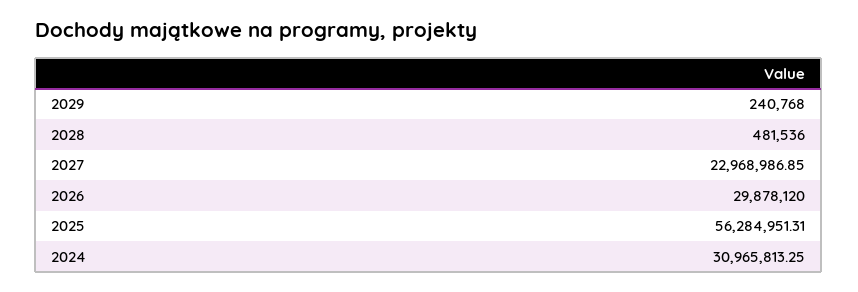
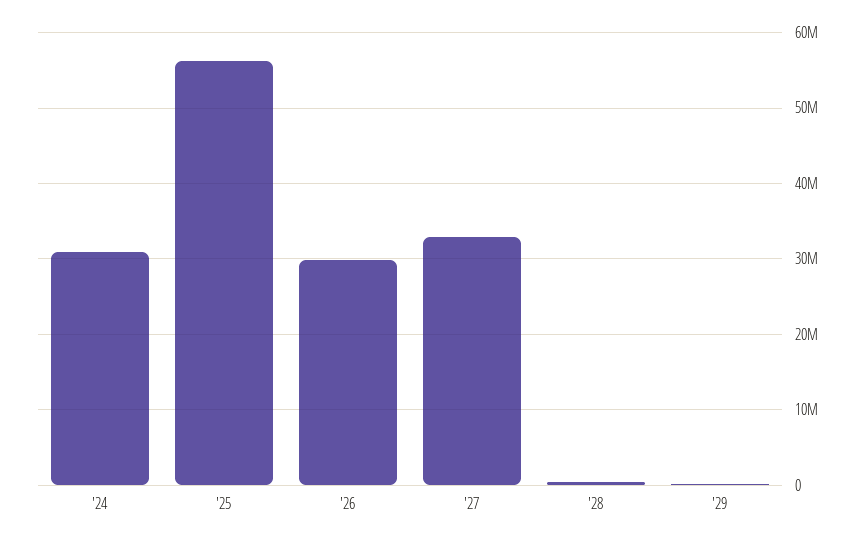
  {
    "2029": 240768,
    "2028": 481536,
-   "2027": 22968986.85,
+   "2027": 33000000,
    "2026": 29878120,
    "2025": 56284951.31,
    "2024": 30965813.25
  }

